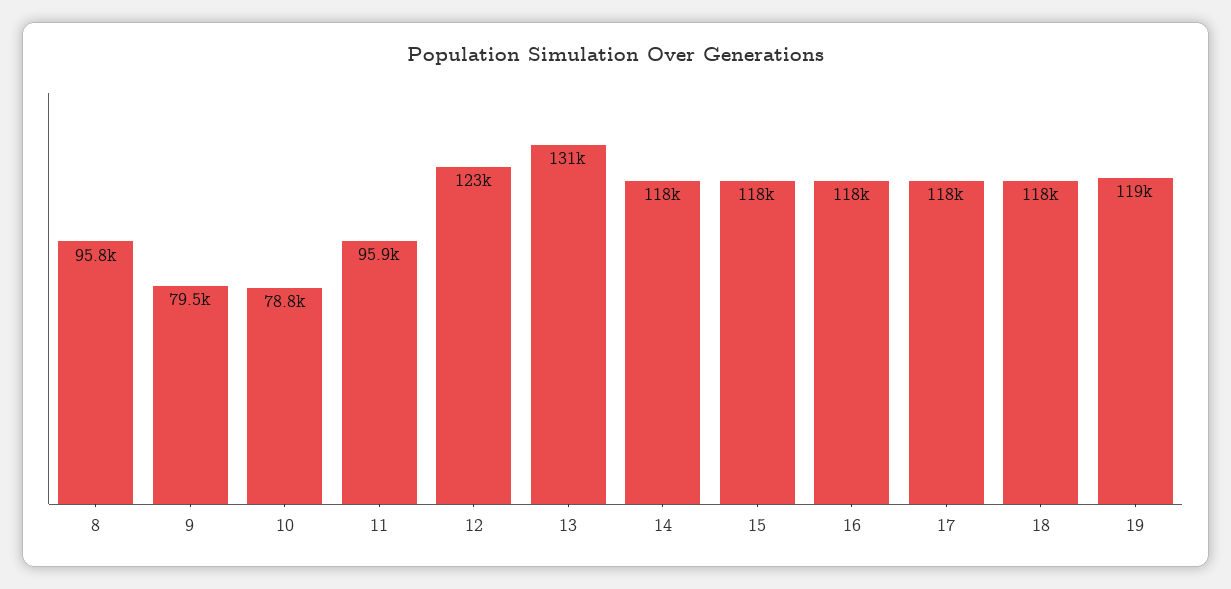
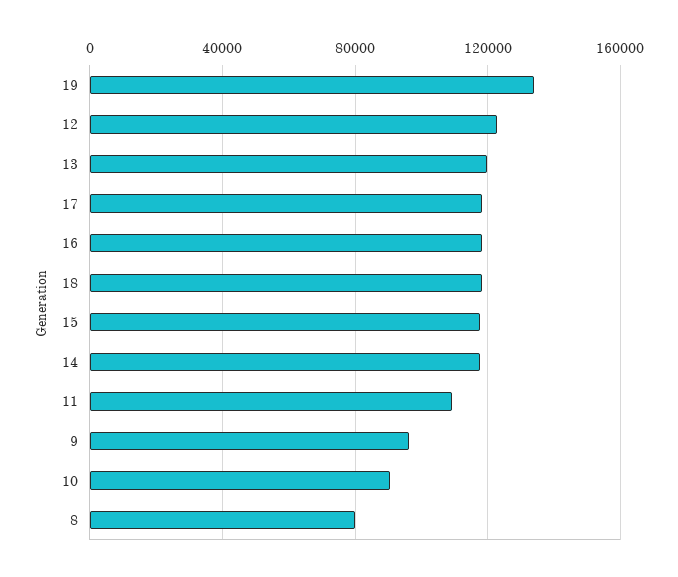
  {
-   "8": 95800,
+   "8": 80000,
-   "9": 79500,
+   "9": 95000,
-   "10": 78800,
+   "10": 90000,
-   "11": 95900,
+   "11": 110000,
    "12": 123000,
-   "13": 131000,
+   "13": 120000,
    "14": 118000,
    "15": 118000,
    "16": 118000,
    "17": 118000,
    "18": 118000,
-   "19": 119000
+   "19": 135000
  }

